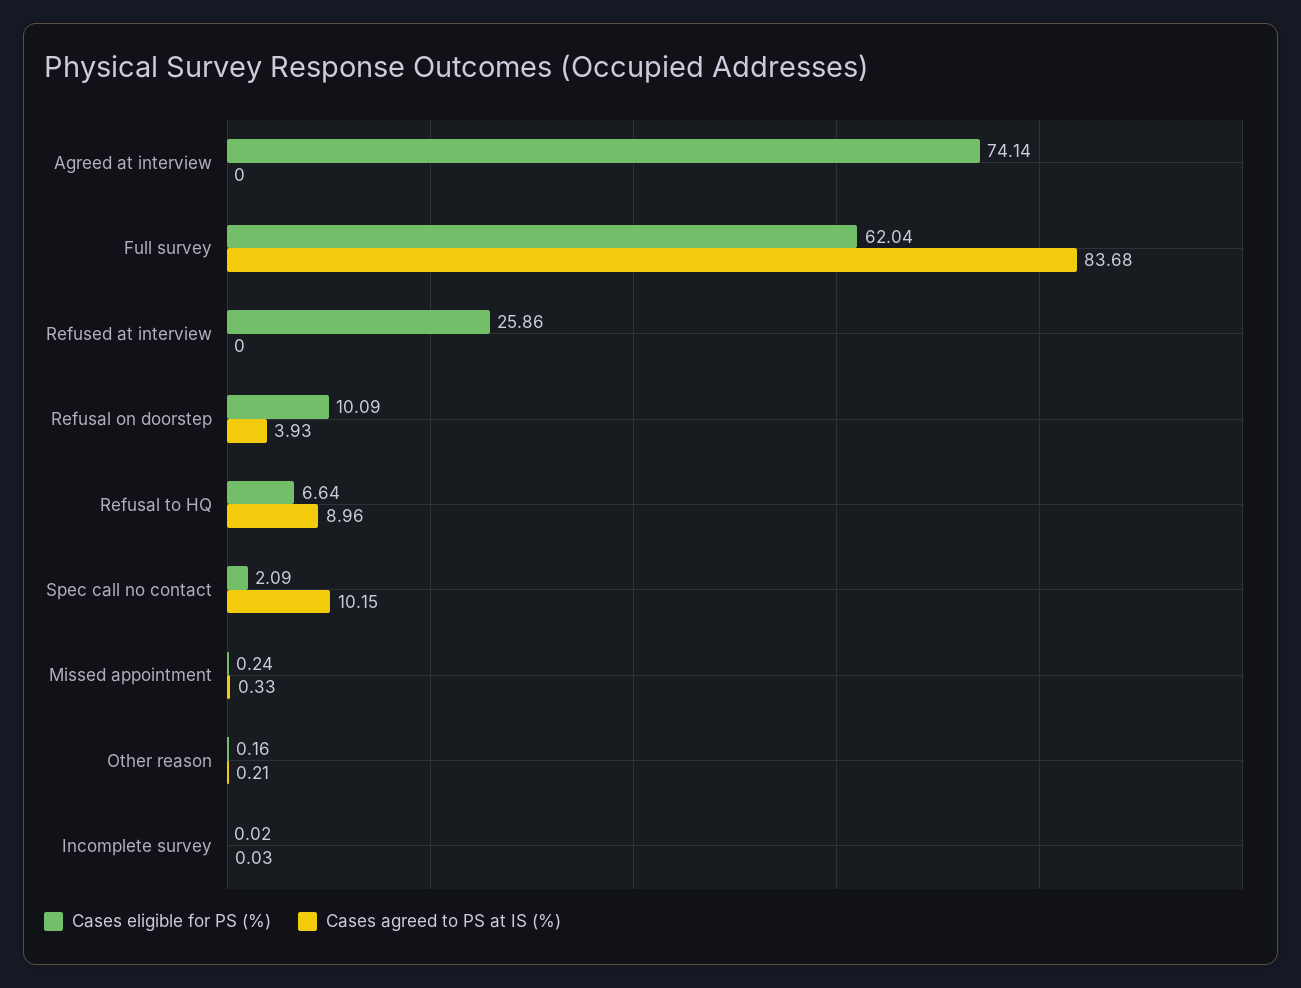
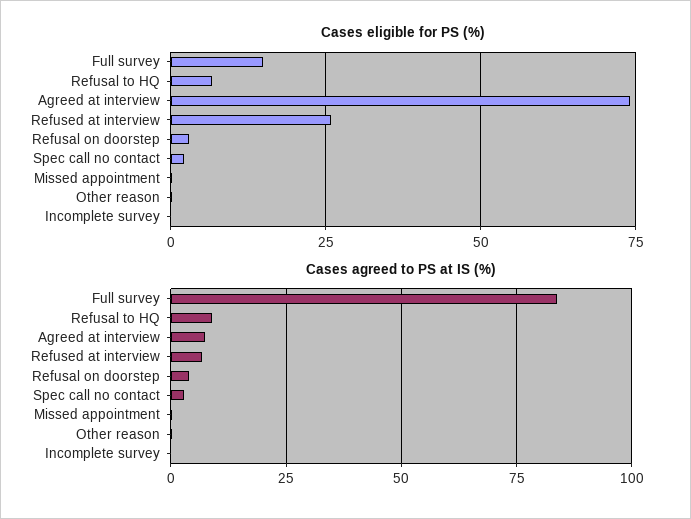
  {
    "Cases eligible for PS (%)": {
      "Agreed at interview": 74.14,
-     "Full survey": 62.04,
+     "Full survey": 15,
      "Refused at interview": 25.86,
-     "Refusal on doorstep": 10.09,
+     "Refusal on doorstep": 2.5,
      "Refusal to HQ": 6.64,
      "Spec call no contact": 2.09,
      "Missed appointment": 0.24,
      "Other reason": 0.16,
      "Incomplete survey": 0.02
    },
    "Cases agreed to PS at IS (%)": {
-     "Agreed at interview": 0,
+     "Agreed at interview": 7.5,
      "Full survey": 83.68,
-     "Refused at interview": 0,
+     "Refused at interview": 7.5,
      "Refusal on doorstep": 3.93,
      "Refusal to HQ": 8.96,
-     "Spec call no contact": 10.15,
+     "Spec call no contact": 2.5,
      "Missed appointment": 0.33,
      "Other reason": 0.21,
      "Incomplete survey": 0.03
    }
  }

